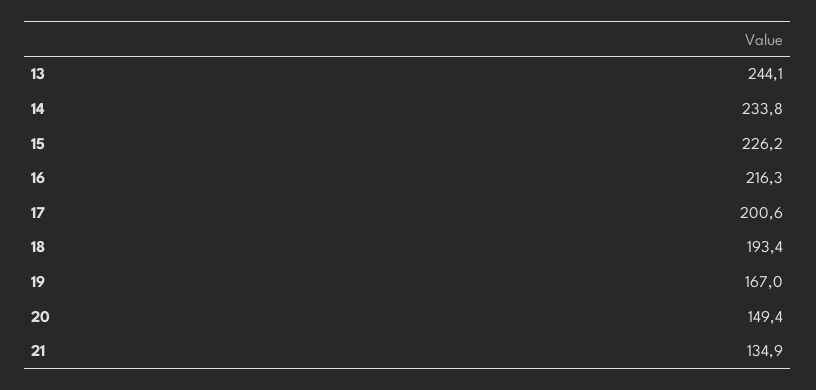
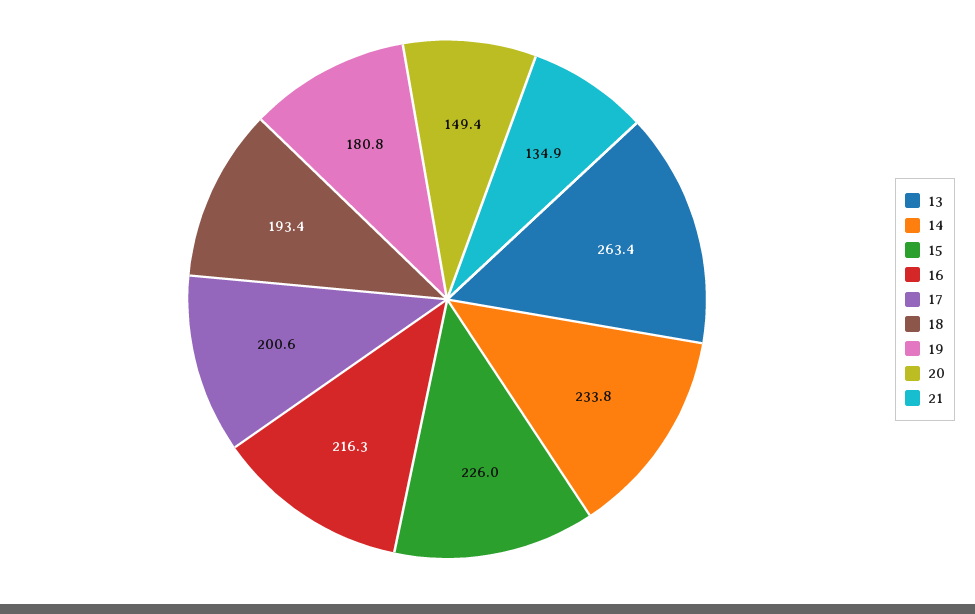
  {
-   "13": 244.1,
+   "13": 263.4,
    "14": 233.8,
-   "15": 226.2,
+   "15": 226,
    "16": 216.3,
    "17": 200.6,
    "18": 193.4,
-   "19": 167,
+   "19": 180.8,
    "20": 149.4,
    "21": 134.9
  }

